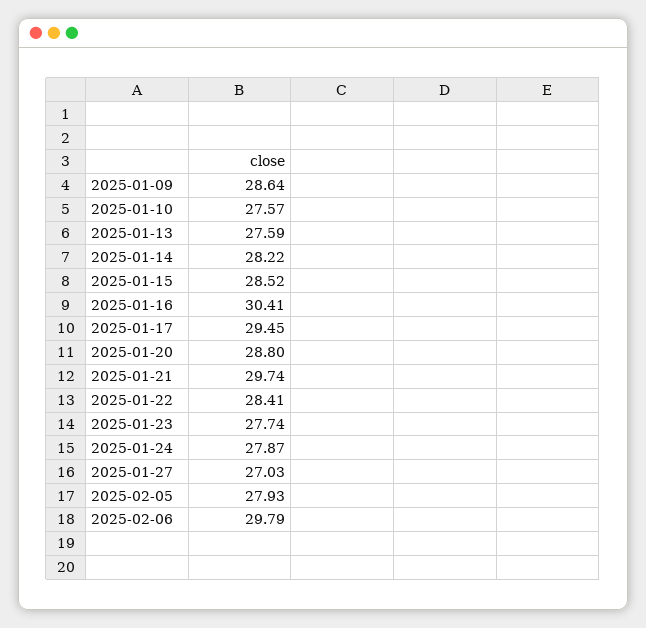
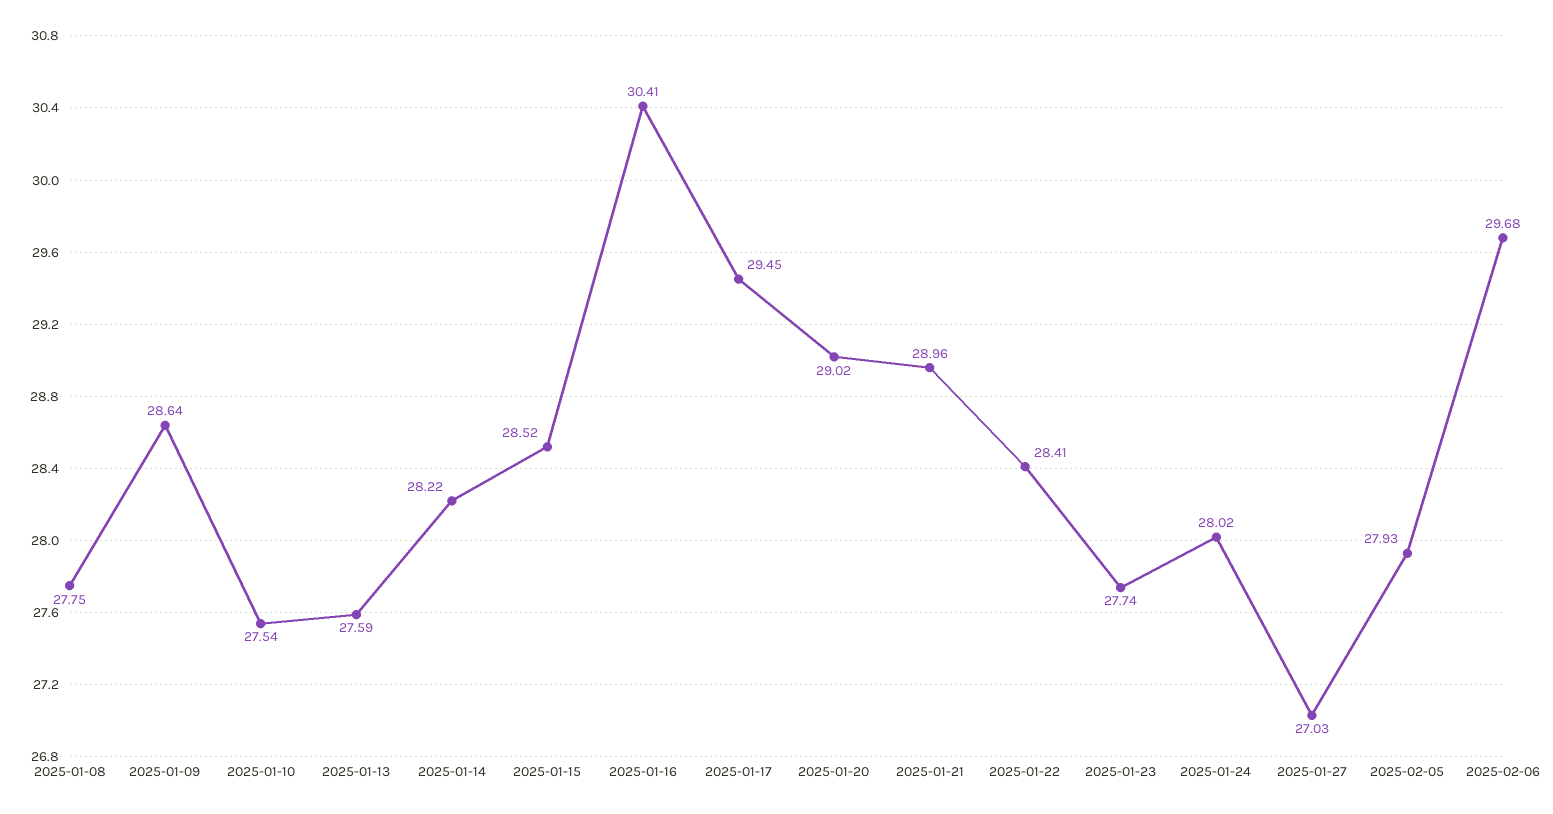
  {
    "2025-01-09": 28.64,
-   "2025-01-10": 27.57,
+   "2025-01-10": 27.54,
    "2025-01-13": 27.59,
    "2025-01-14": 28.22,
    "2025-01-15": 28.52,
    "2025-01-16": 30.41,
    "2025-01-17": 29.45,
-   "2025-01-20": 28.8,
+   "2025-01-20": 29.02,
-   "2025-01-21": 29.74,
+   "2025-01-21": 28.96,
    "2025-01-22": 28.41,
    "2025-01-23": 27.74,
-   "2025-01-24": 27.87,
+   "2025-01-24": 28.02,
    "2025-01-27": 27.03,
    "2025-02-05": 27.93,
-   "2025-02-06": 29.79
+   "2025-02-06": 29.68,
+   "2025-01-08": 27.75
  }

